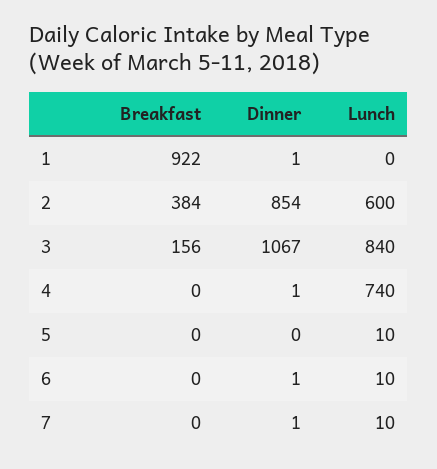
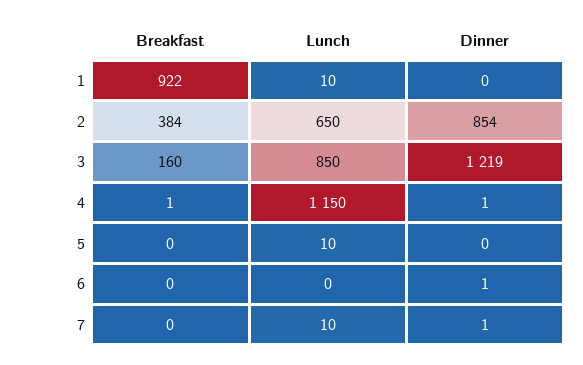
  {
    "Breakfast": {
      "1": 922,
      "2": 384,
-     "3": 156,
+     "3": 160,
-     "4": 0,
+     "4": 1,
      "5": 0,
      "6": 0,
      "7": 0
    },
    "Dinner": {
-     "1": 1,
+     "1": 0,
      "2": 854,
-     "3": 1067,
+     "3": 1219,
      "4": 1,
      "5": 0,
      "6": 1,
      "7": 1
    },
    "Lunch": {
-     "1": 0,
+     "1": 10,
-     "2": 600,
+     "2": 650,
-     "3": 840,
+     "3": 850,
-     "4": 740,
+     "4": 1150,
      "5": 10,
-     "6": 10,
+     "6": 0,
      "7": 10
    }
  }

